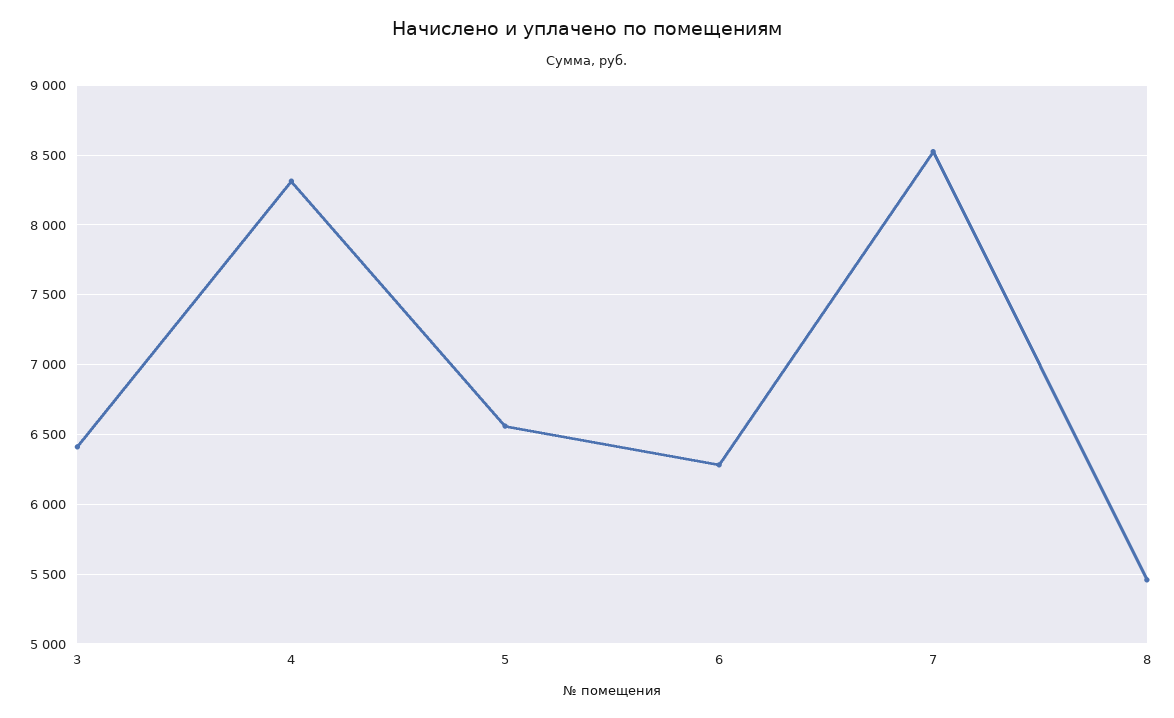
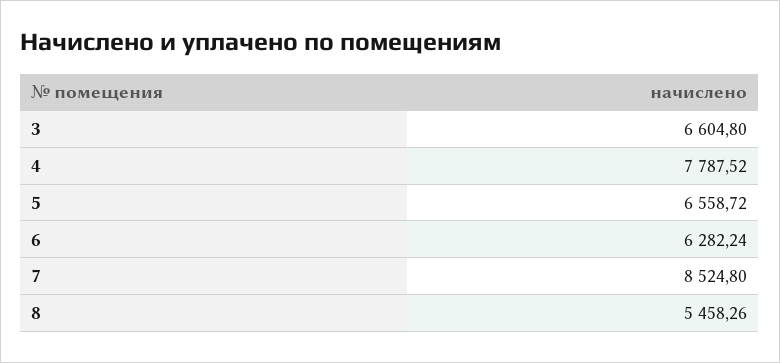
  {
-   "3": 6400,
+   "3": 6604.8,
-   "4": 8300,
+   "4": 7787.52,
    "5": 6558.72,
    "6": 6282.24,
    "7": 8524.8,
    "8": 5458.26
  }

